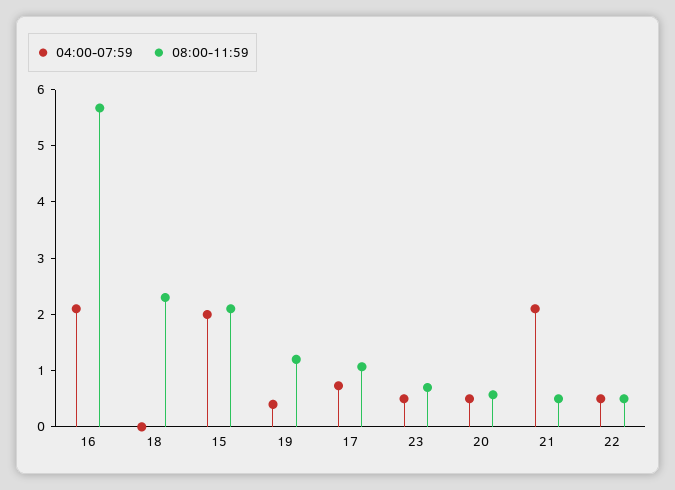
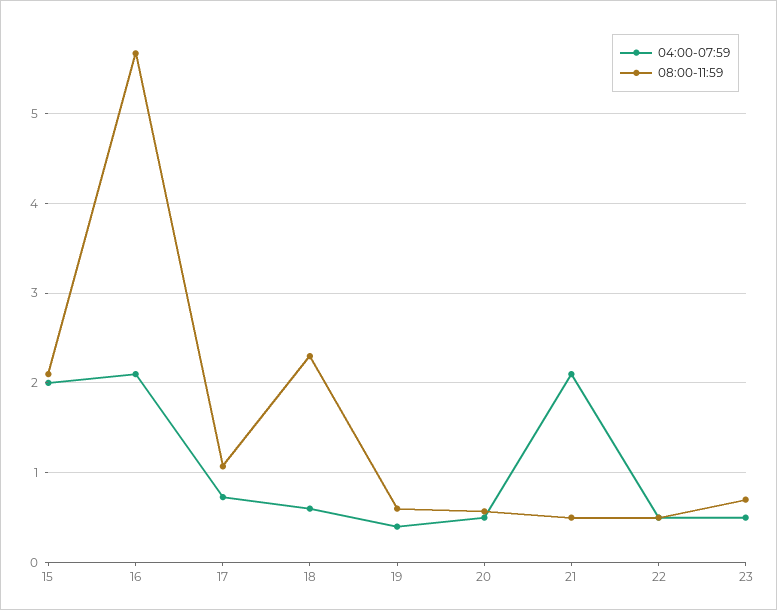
  {
    "04:00-07:59": {
      "16": 2.1,
-     "18": 0,
+     "18": 0.6,
      "15": 2,
      "19": 0.4,
      "17": 0.7,
      "23": 0.5,
      "20": 0.5,
      "21": 2.1,
      "22": 0.5
    },
    "08:00-11:59": {
      "16": 5.7,
      "18": 2.3,
      "15": 2.1,
-     "19": 1.2,
+     "19": 0.6,
      "17": 1.1,
      "23": 0.7,
      "20": 0.6,
      "21": 0.5,
      "22": 0.5
    }
  }

